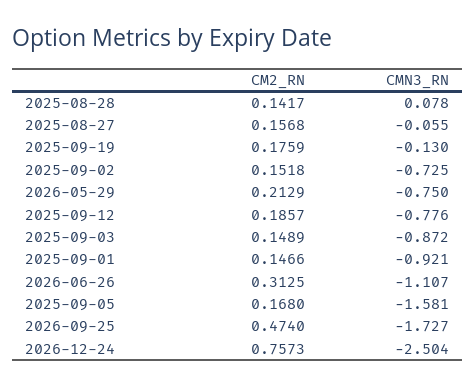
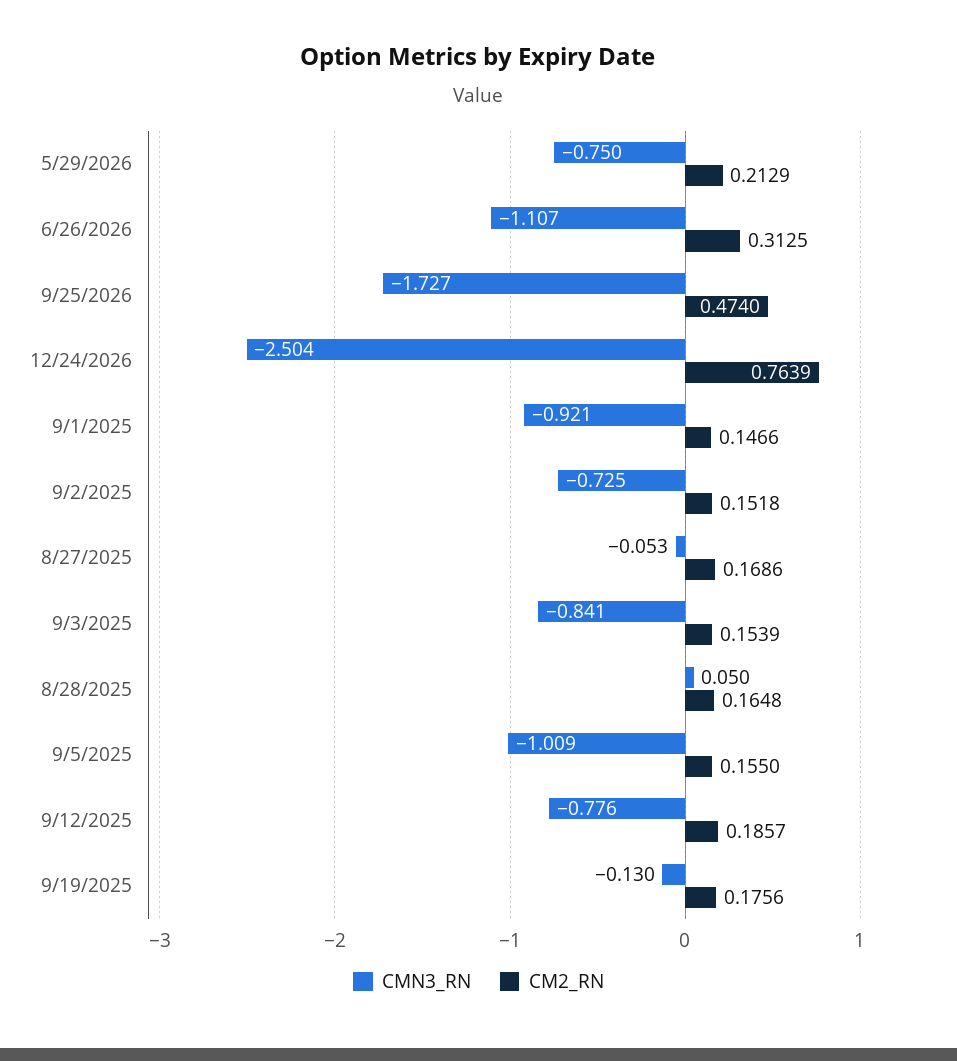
  {
    "CM2_RN": {
-     "2025-08-28": 0.1417,
+     "2025-08-28": 0.1648,
-     "2025-08-27": 0.1568,
+     "2025-08-27": 0.1686,
-     "2025-09-19": 0.1759,
+     "2025-09-19": 0.1756,
      "2025-09-02": 0.1518,
      "2026-05-29": 0.2129,
      "2025-09-12": 0.1857,
-     "2025-09-03": 0.1489,
+     "2025-09-03": 0.1539,
      "2025-09-01": 0.1466,
      "2026-06-26": 0.3125,
-     "2025-09-05": 0.168,
+     "2025-09-05": 0.155,
      "2026-09-25": 0.474,
-     "2026-12-24": 0.7573
+     "2026-12-24": 0.7639
    },
    "CMN3_RN": {
-     "2025-08-28": 0.078,
+     "2025-08-28": 0.05,
-     "2025-08-27": -0.055,
+     "2025-08-27": -0.053,
      "2025-09-19": -0.13,
      "2025-09-02": -0.725,
      "2026-05-29": -0.75,
      "2025-09-12": -0.776,
-     "2025-09-03": -0.872,
+     "2025-09-03": -0.841,
      "2025-09-01": -0.921,
      "2026-06-26": -1.107,
-     "2025-09-05": -1.581,
+     "2025-09-05": -1.009,
      "2026-09-25": -1.727,
      "2026-12-24": -2.504
    }
  }

